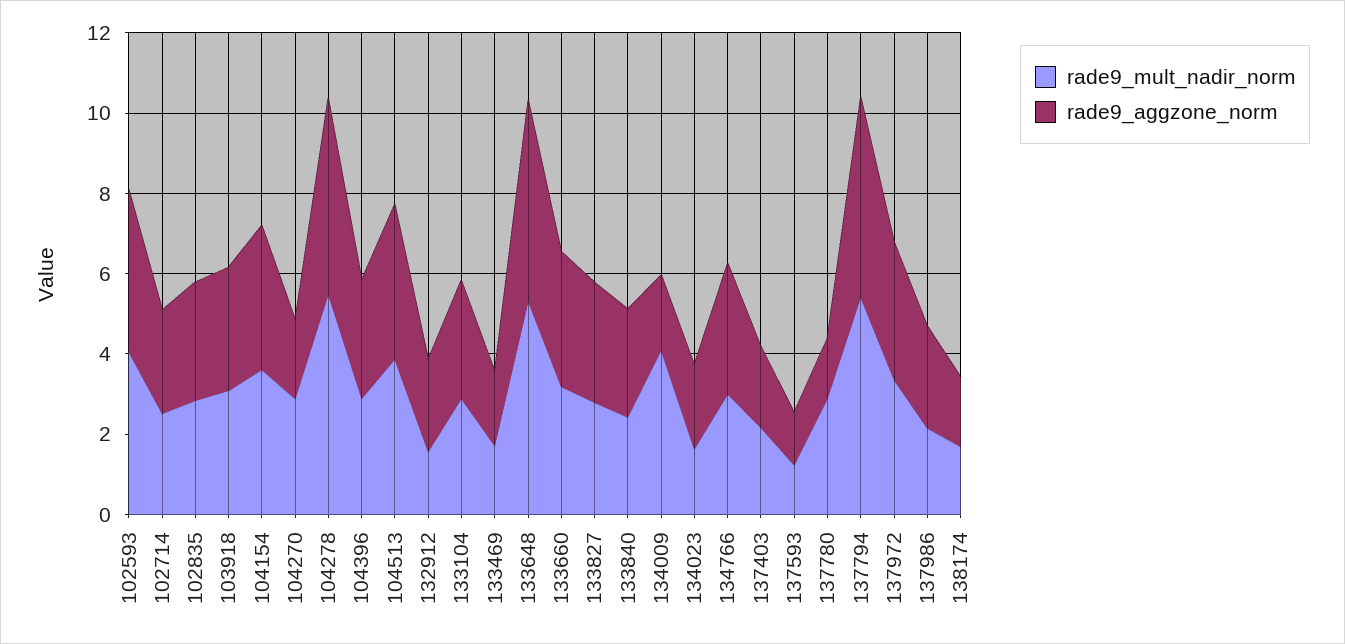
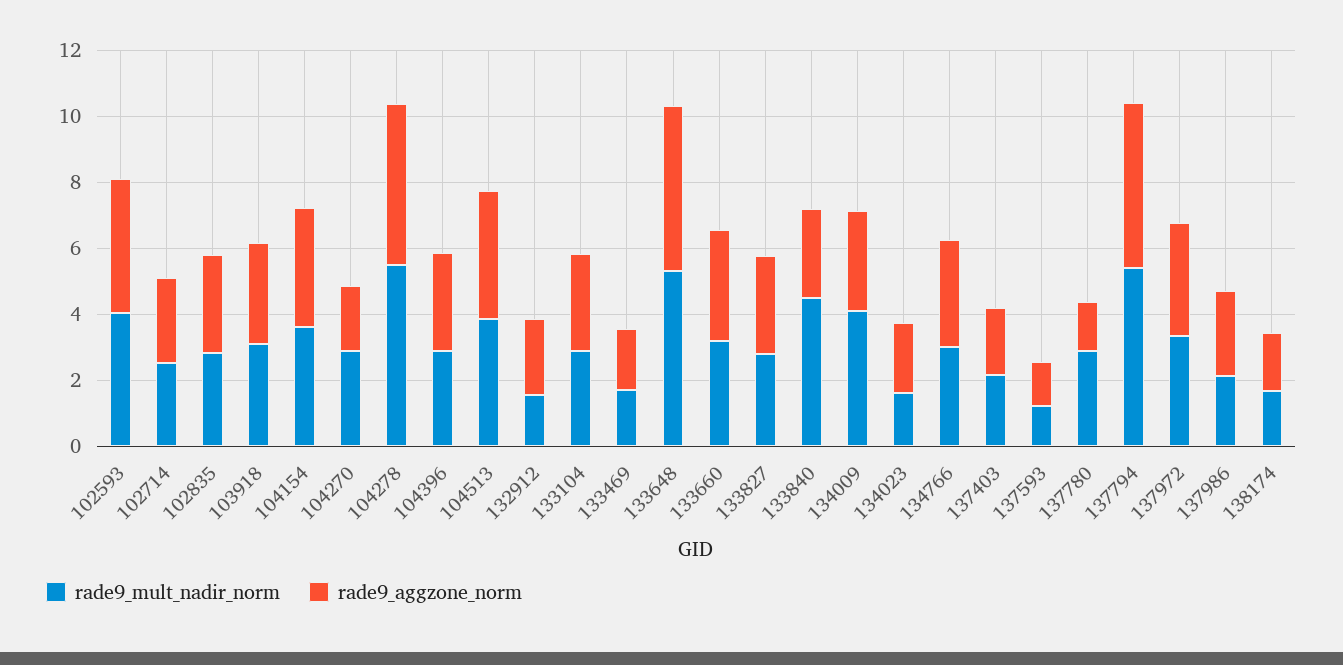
  {
    "rade9_mult_nadir_norm": {
      "102593": 4,
      "102714": 2.5,
      "102835": 3,
      "103918": 3,
      "104154": 3.5,
      "104270": 3,
      "104278": 5.5,
      "104396": 3,
      "104513": 4,
      "132912": 1.5,
      "133104": 3,
      "133469": 1.5,
      "133648": 5.5,
      "133660": 3,
      "133827": 3,
-     "133840": 2.5,
+     "133840": 4.5,
      "134009": 4,
      "134023": 1.5,
      "134766": 3,
      "137403": 2,
      "137593": 1,
      "137780": 3,
      "137794": 5.5,
      "137972": 3.5,
      "137986": 2,
      "138174": 1.5
    },
    "rade9_aggzone_norm": {
      "102593": 4,
      "102714": 2.5,
      "102835": 3,
      "103918": 3,
      "104154": 3.5,
      "104270": 2,
      "104278": 5,
      "104396": 3,
      "104513": 4,
      "132912": 2.5,
      "133104": 3,
      "133469": 2,
      "133648": 5,
      "133660": 3.5,
      "133827": 3,
      "133840": 2.5,
-     "134009": 2,
+     "134009": 3,
      "134023": 2,
      "134766": 3.5,
      "137403": 2,
      "137593": 1.5,
      "137780": 1.5,
      "137794": 5,
      "137972": 3.5,
      "137986": 2.5,
      "138174": 1.5
    }
  }

